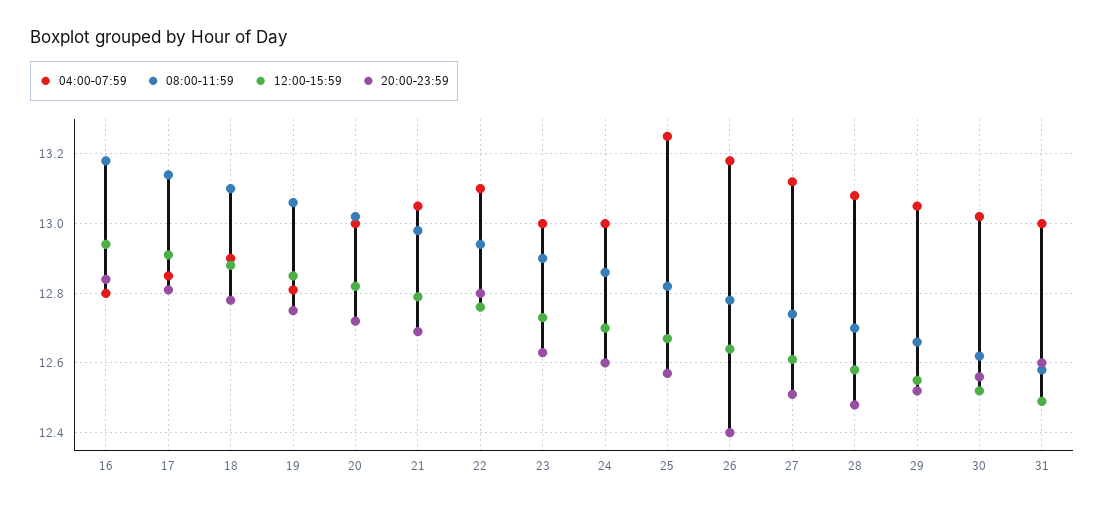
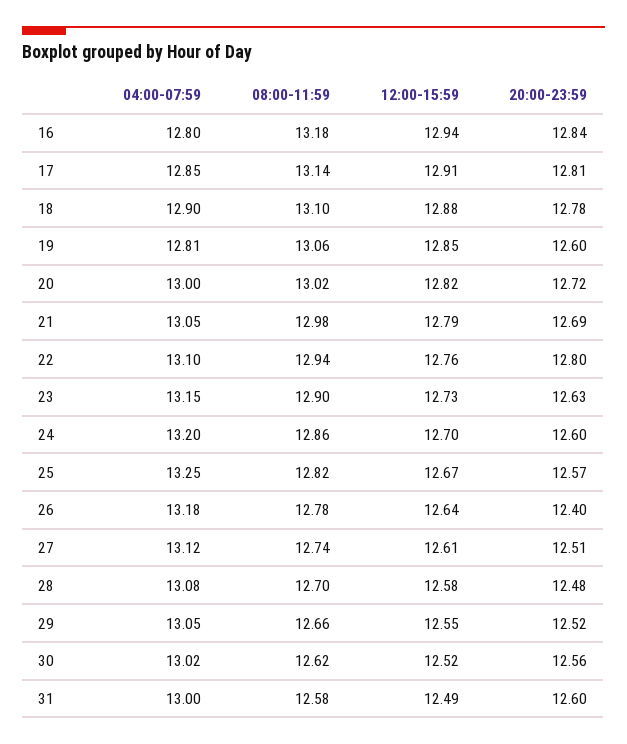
  {
    "04:00-07:59": {
      "16": 12.8,
      "17": 12.85,
      "18": 12.9,
      "19": 12.81,
      "20": 13,
      "21": 13.05,
      "22": 13.1,
-     "23": 13,
+     "23": 13.15,
-     "24": 13,
+     "24": 13.2,
      "25": 13.25,
      "26": 13.18,
      "27": 13.12,
      "28": 13.08,
      "29": 13.05,
      "30": 13.02,
      "31": 13
    },
    "08:00-11:59": {
      "16": 13.18,
      "17": 13.14,
      "18": 13.1,
      "19": 13.06,
      "20": 13.02,
      "21": 12.98,
      "22": 12.94,
      "23": 12.9,
      "24": 12.86,
      "25": 12.82,
      "26": 12.78,
      "27": 12.74,
      "28": 12.7,
      "29": 12.66,
      "30": 12.62,
      "31": 12.58
    },
    "12:00-15:59": {
      "16": 12.94,
      "17": 12.91,
      "18": 12.88,
      "19": 12.85,
      "20": 12.82,
      "21": 12.79,
      "22": 12.76,
      "23": 12.73,
      "24": 12.7,
      "25": 12.67,
      "26": 12.64,
      "27": 12.61,
      "28": 12.58,
      "29": 12.55,
      "30": 12.52,
      "31": 12.49
    },
    "20:00-23:59": {
      "16": 12.84,
      "17": 12.81,
      "18": 12.78,
-     "19": 12.75,
+     "19": 12.6,
      "20": 12.72,
      "21": 12.69,
      "22": 12.8,
      "23": 12.63,
      "24": 12.6,
      "25": 12.57,
      "26": 12.4,
      "27": 12.51,
      "28": 12.48,
      "29": 12.52,
      "30": 12.56,
      "31": 12.6
    }
  }

